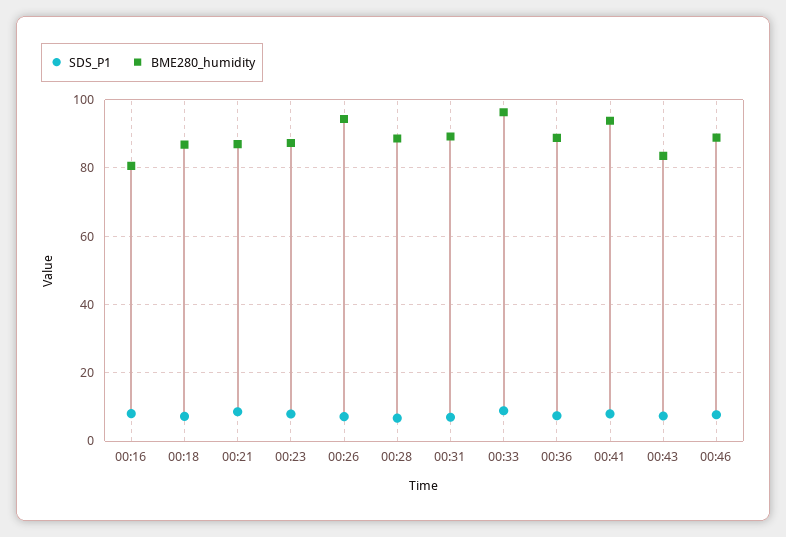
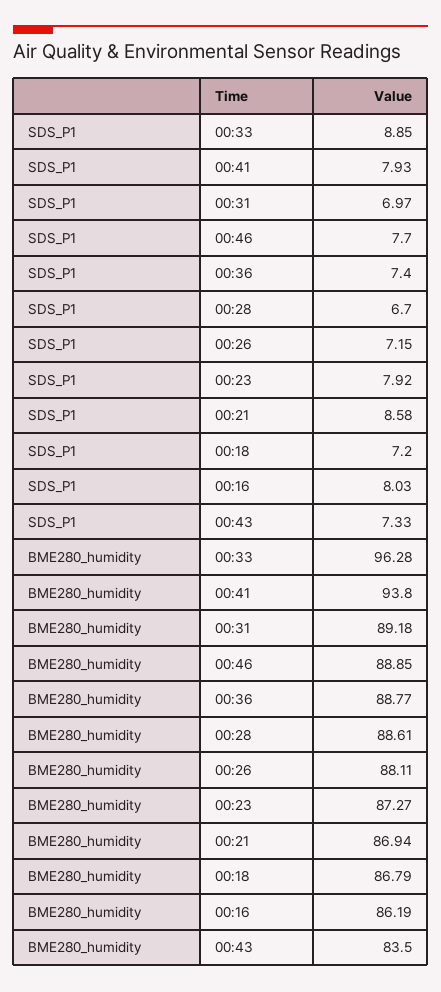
  {
    "SDS_P1": {
      "00:16": 8.03,
      "00:18": 7.2,
      "00:21": 8.58,
      "00:23": 7.92,
      "00:26": 7.15,
      "00:28": 6.7,
      "00:31": 6.97,
      "00:33": 8.85,
      "00:36": 7.4,
      "00:41": 7.93,
      "00:43": 7.33,
      "00:46": 7.7
    },
    "BME280_humidity": {
-     "00:16": 80,
+     "00:16": 86.19,
      "00:18": 86.79,
      "00:21": 86.94,
      "00:23": 87.27,
-     "00:26": 94,
+     "00:26": 88.11,
      "00:28": 88.61,
      "00:31": 89.18,
      "00:33": 96.28,
      "00:36": 88.77,
      "00:41": 93.8,
      "00:43": 83.5,
      "00:46": 88.85
    }
  }

